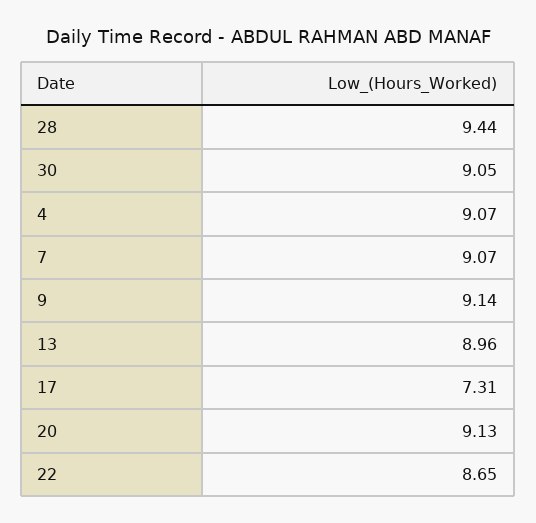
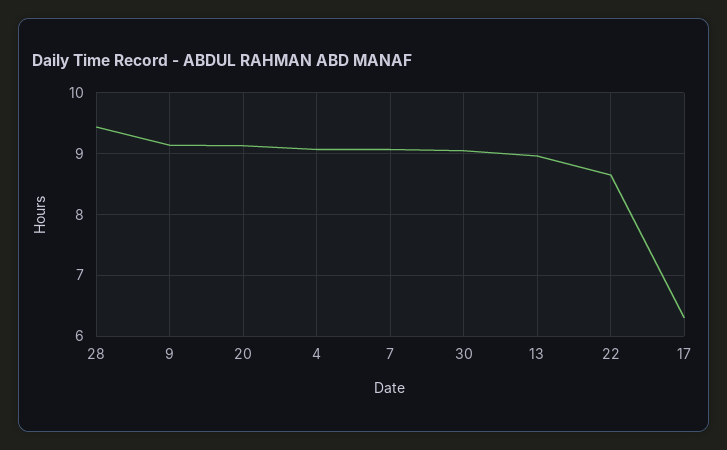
  {
    "28": 9.44,
    "30": 9.05,
    "4": 9.07,
    "7": 9.07,
    "9": 9.14,
    "13": 8.96,
-   "17": 7.31,
+   "17": 6.3,
    "20": 9.13,
    "22": 8.65
  }

